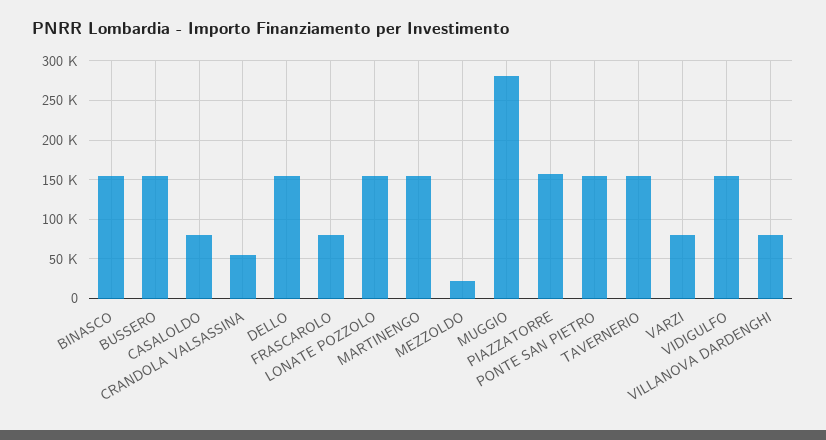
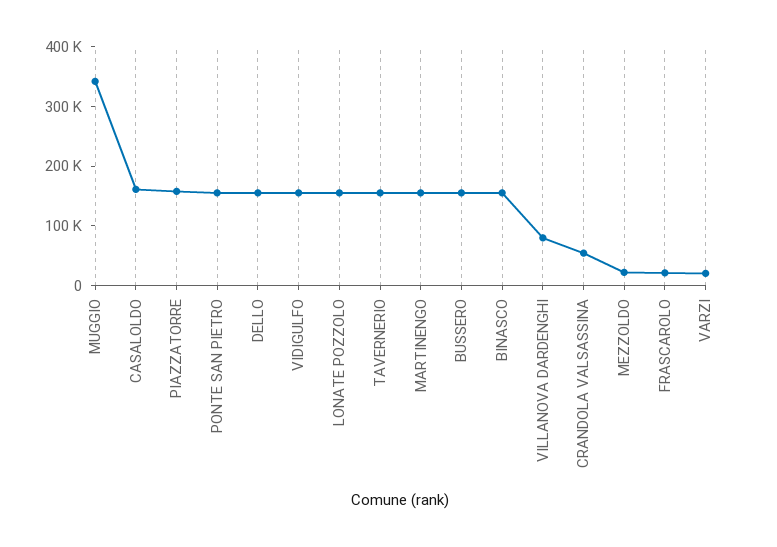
  {
    "BINASCO": 160000,
    "BUSSERO": 160000,
-   "CASALOLDO": 80000,
+   "CASALOLDO": 160000,
    "CRANDOLA VALSASSINA": 50000,
    "DELLO": 160000,
-   "FRASCAROLO": 80000,
+   "FRASCAROLO": 20000,
    "LONATE POZZOLO": 160000,
    "MARTINENGO": 160000,
    "MEZZOLDO": 20000,
-   "MUGGIO": 280000,
+   "MUGGIO": 340000,
    "PIAZZATORRE": 160000,
    "PONTE SAN PIETRO": 160000,
    "TAVERNERIO": 160000,
-   "VARZI": 80000,
+   "VARZI": 20000,
    "VIDIGULFO": 160000,
    "VILLANOVA DARDENGHI": 80000
  }

